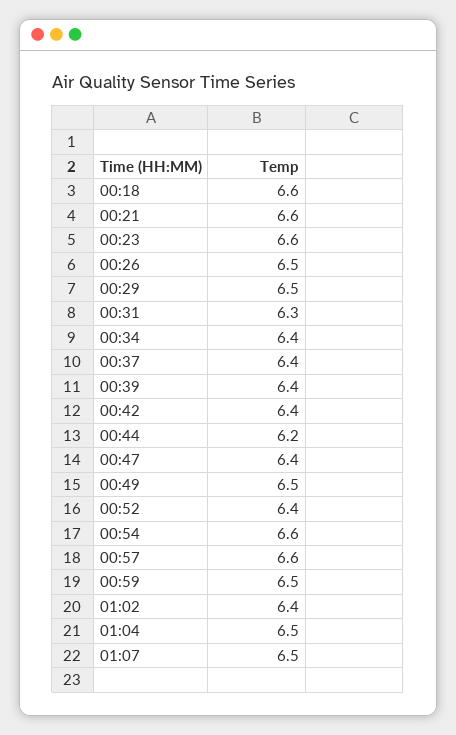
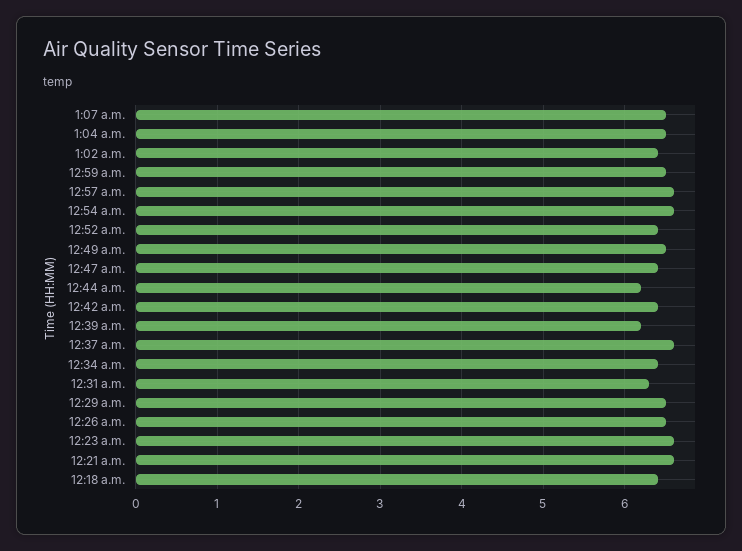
  {
-   "00:18": 6.6,
+   "00:18": 6.4,
    "00:21": 6.6,
    "00:23": 6.6,
    "00:26": 6.5,
    "00:29": 6.5,
    "00:31": 6.3,
    "00:34": 6.4,
-   "00:37": 6.4,
+   "00:37": 6.6,
-   "00:39": 6.4,
+   "00:39": 6.2,
    "00:42": 6.4,
    "00:44": 6.2,
    "00:47": 6.4,
    "00:49": 6.5,
    "00:52": 6.4,
    "00:54": 6.6,
    "00:57": 6.6,
    "00:59": 6.5,
    "01:02": 6.4,
    "01:04": 6.5,
    "01:07": 6.5
  }

